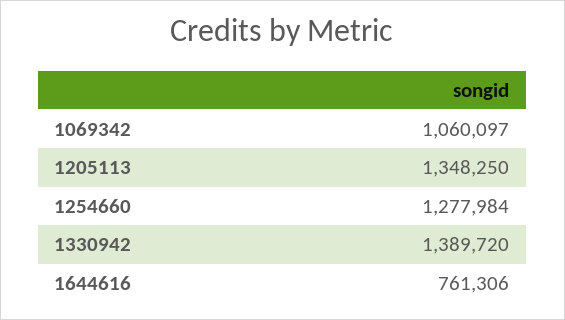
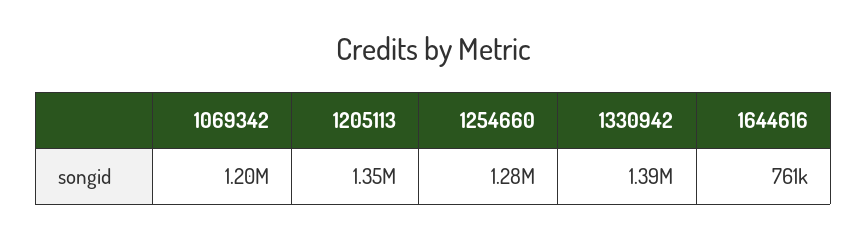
  {
-   "1069342": 1060097,
+   "1069342": 1200000,
    "1205113": 1348250,
    "1254660": 1277984,
    "1330942": 1389720,
    "1644616": 761306
  }

